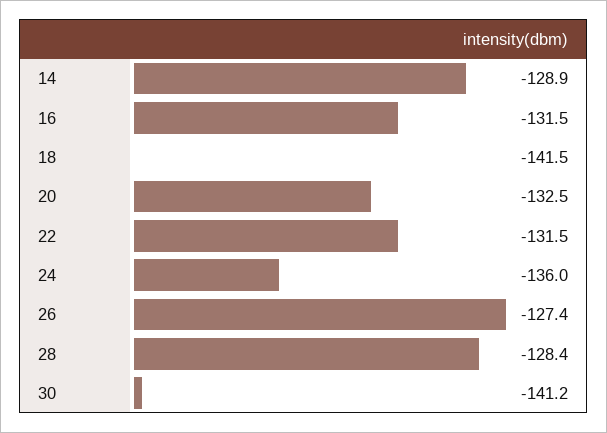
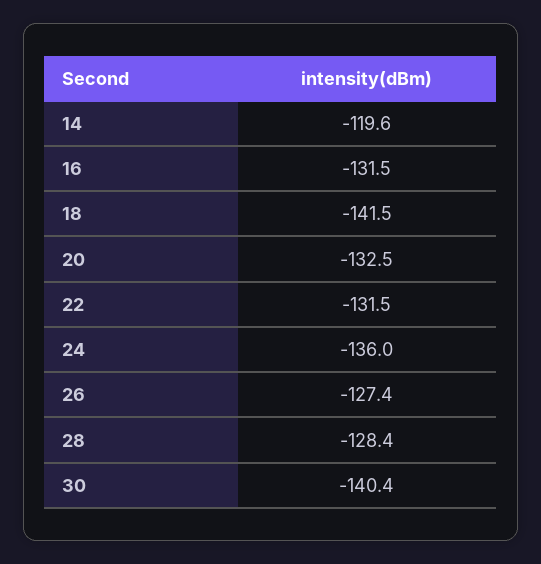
  {
-   "14": -128.9,
+   "14": -119.6,
    "16": -131.5,
    "18": -141.5,
    "20": -132.5,
    "22": -131.5,
    "24": -136,
    "26": -127.4,
    "28": -128.4,
-   "30": -141.2
+   "30": -140.4
  }

